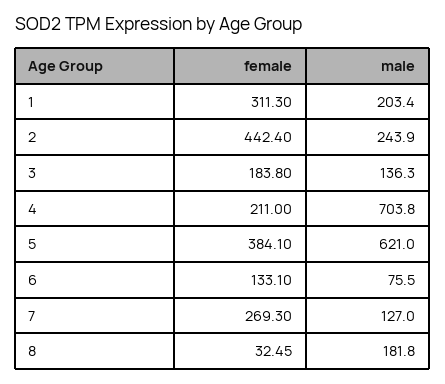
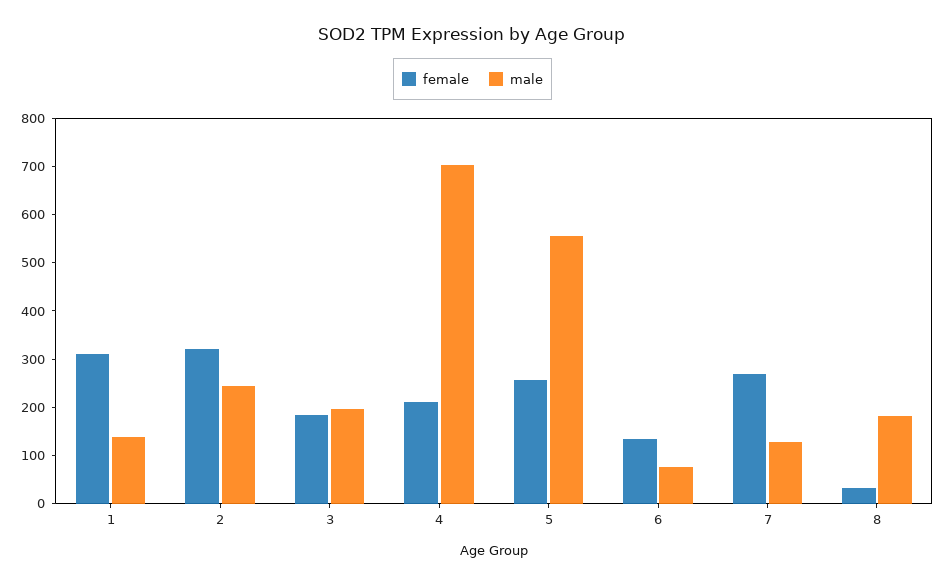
  {
    "female": {
      "1": 311.3,
-     "2": 442.4,
+     "2": 320,
      "3": 183.8,
      "4": 211,
-     "5": 384.1,
+     "5": 260,
      "6": 133.1,
      "7": 269.3,
      "8": 32.45
    },
    "male": {
-     "1": 203.4,
+     "1": 140,
      "2": 243.9,
-     "3": 136.3,
+     "3": 200,
      "4": 703.8,
-     "5": 621,
+     "5": 560,
      "6": 75.5,
      "7": 127,
      "8": 181.8
    }
  }

